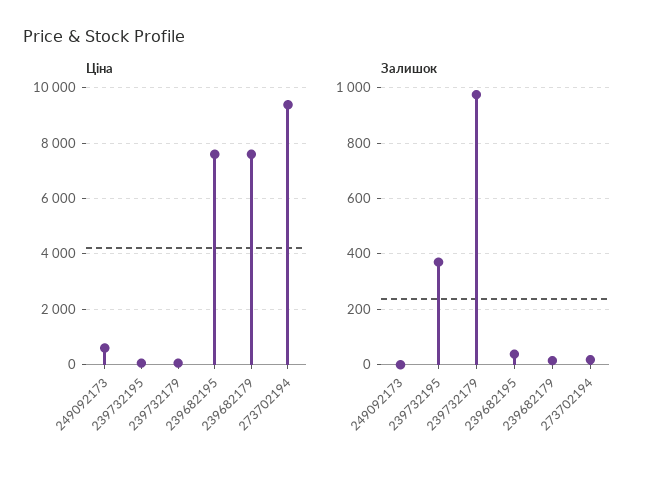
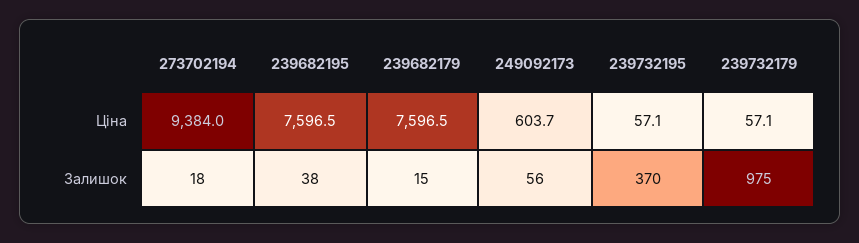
  {
    "Ціна": {
      "249092173": 603.7,
      "239732195": 57.1,
      "239732179": 57.1,
      "239682195": 7596.5,
      "239682179": 7596.5,
      "273702194": 9384
    },
    "Залишок": {
-     "249092173": 0,
+     "249092173": 56,
      "239732195": 370,
      "239732179": 975,
      "239682195": 38,
      "239682179": 15,
      "273702194": 18
    }
  }

